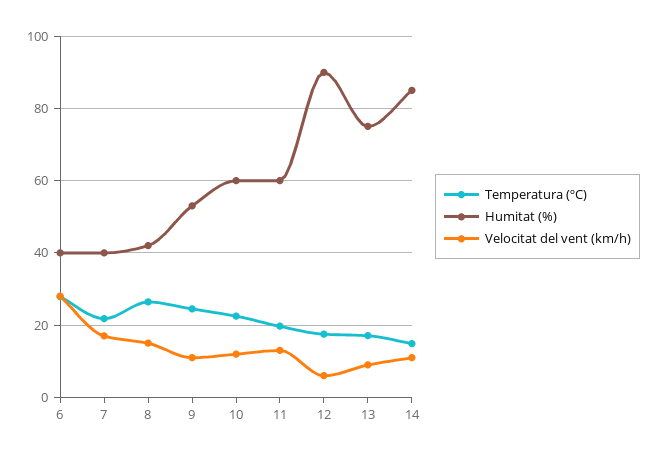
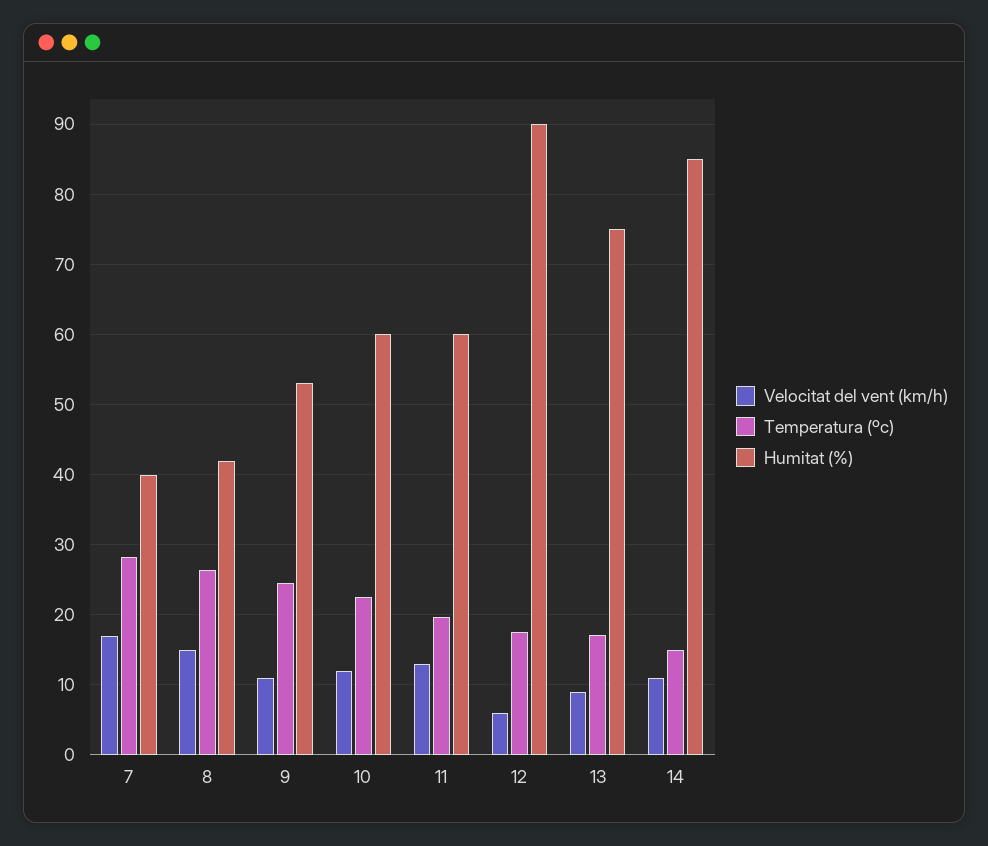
  {
    "Temperatura (ºC)": {
-     "6": 28,
-     "7": 22,
+     "7": 28,
      "8": 26,
      "9": 25,
      "10": 23,
      "11": 20,
      "12": 18,
      "13": 17,
      "14": 15
    },
    "Humitat (%)": {
-     "6": 40,
      "7": 40,
      "8": 42,
      "9": 53,
      "10": 60,
      "11": 60,
      "12": 90,
      "13": 75,
      "14": 85
    },
    "Velocitat del vent (km/h)": {
-     "6": 28,
      "7": 17,
      "8": 15,
      "9": 11,
      "10": 12,
      "11": 13,
      "12": 6,
      "13": 9,
      "14": 11
    }
  }

